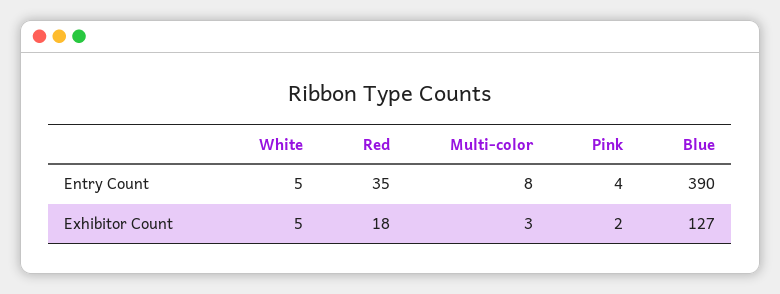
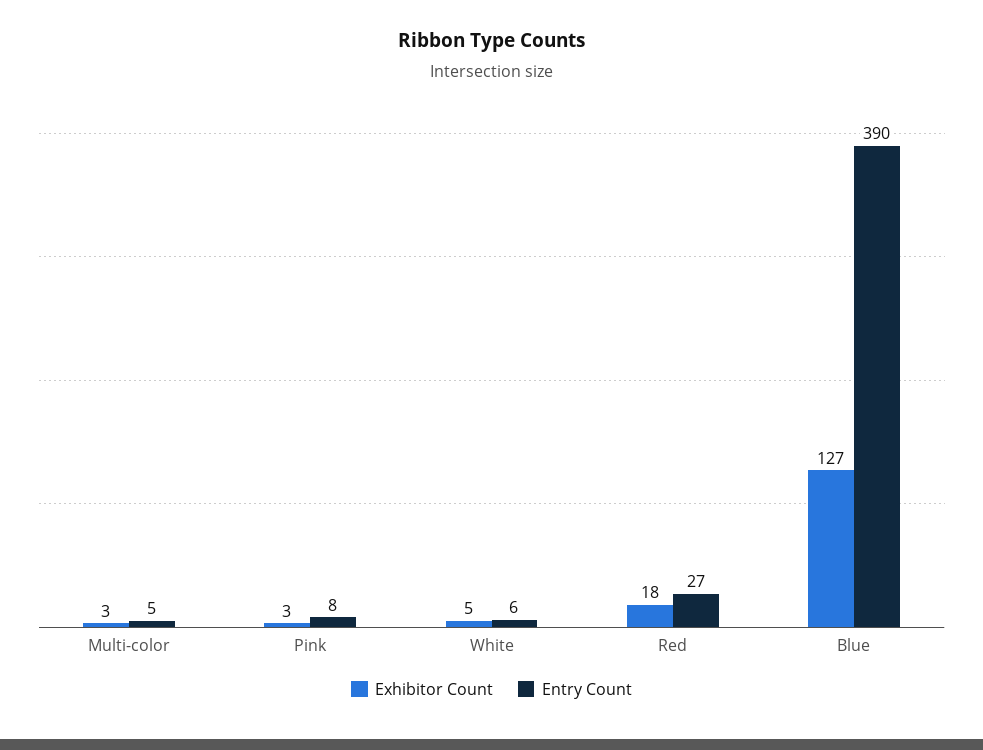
  {
    "Entry Count": {
-     "White": 5,
+     "White": 6,
-     "Red": 35,
+     "Red": 27,
-     "Multi-color": 8,
+     "Multi-color": 5,
-     "Pink": 4,
+     "Pink": 8,
      "Blue": 390
    },
    "Exhibitor Count": {
      "White": 5,
      "Red": 18,
      "Multi-color": 3,
-     "Pink": 2,
+     "Pink": 3,
      "Blue": 127
    }
  }

